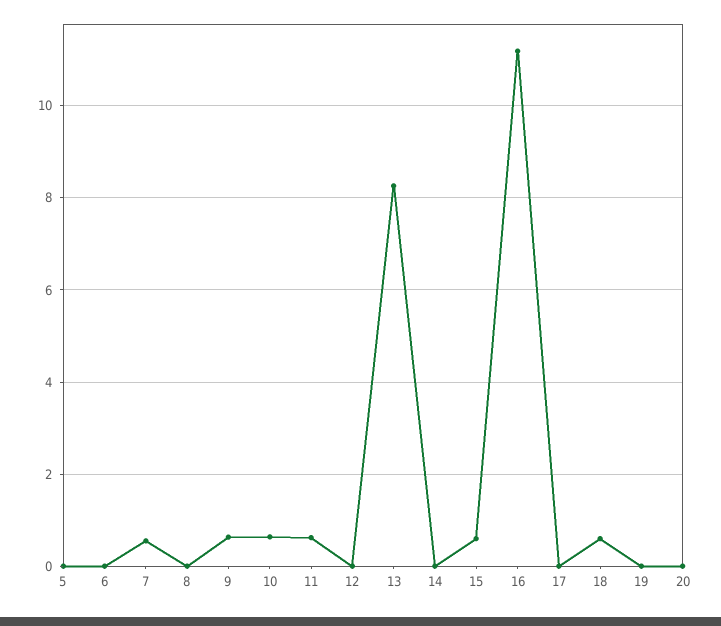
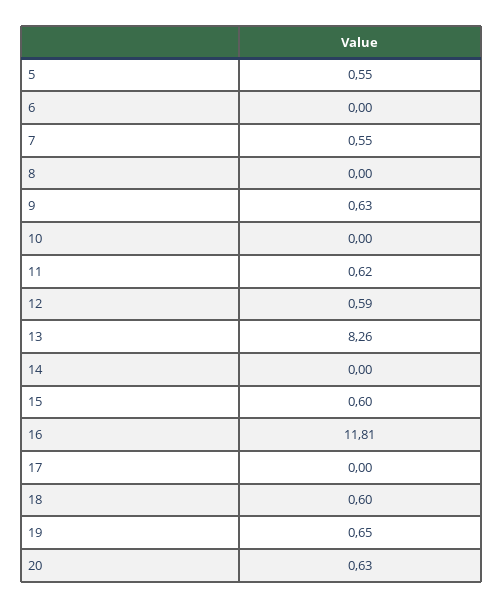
  {
-   "5": 0,
+   "5": 0.55,
    "6": 0,
    "7": 0.55,
    "8": 0,
    "9": 0.63,
-   "10": 0.6,
+   "10": 0,
    "11": 0.62,
-   "12": 0,
+   "12": 0.59,
    "13": 8.26,
    "14": 0,
    "15": 0.6,
-   "16": 11.2,
+   "16": 11.81,
    "17": 0,
    "18": 0.6,
-   "19": 0,
+   "19": 0.65,
-   "20": 0
+   "20": 0.63
  }

